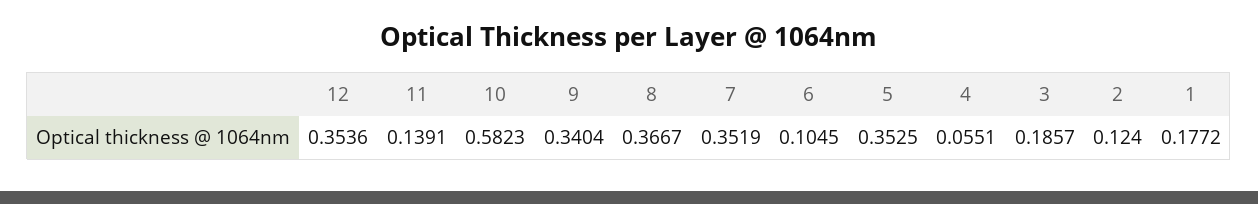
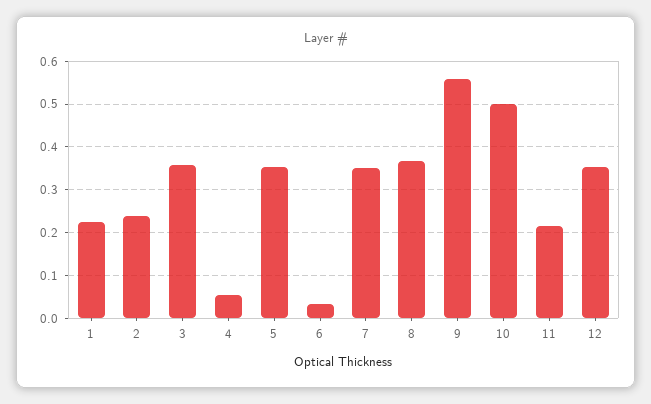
  {
    "12": 0.3536,
-   "11": 0.1391,
+   "11": 0.22,
-   "10": 0.5823,
+   "10": 0.5,
-   "9": 0.3404,
+   "9": 0.56,
    "8": 0.3667,
    "7": 0.3519,
-   "6": 0.1045,
+   "6": 0.04,
    "5": 0.3525,
    "4": 0.0551,
-   "3": 0.1857,
+   "3": 0.36,
-   "2": 0.124,
+   "2": 0.24,
-   "1": 0.1772
+   "1": 0.22
  }

